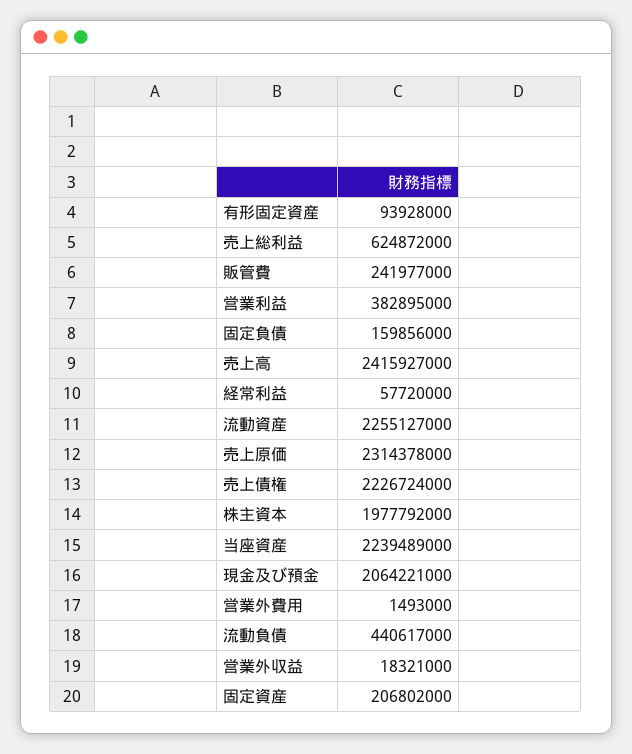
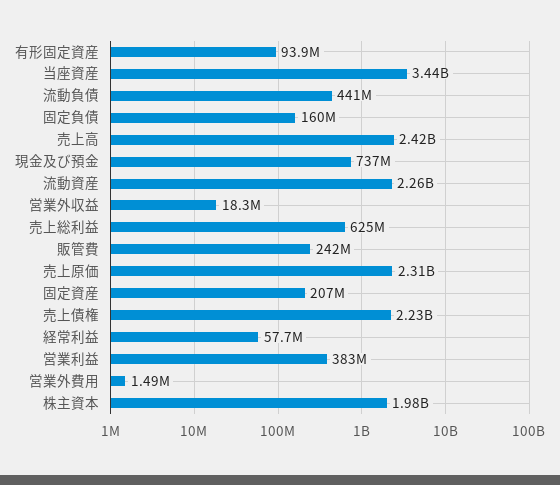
  {
    "有形固定資産": 93928000,
    "売上総利益": 624872000,
    "販管費": 241977000,
    "営業利益": 382895000,
    "固定負債": 159856000,
    "売上高": 2415927000,
    "経常利益": 57720000,
    "流動資産": 2255127000,
    "売上原価": 2314378000,
    "売上債権": 2226724000,
    "株主資本": 1977792000,
-   "当座資産": 2239489000,
+   "当座資産": 3440000000,
-   "現金及び預金": 2064221000,
+   "現金及び預金": 737000000,
    "営業外費用": 1493000,
    "流動負債": 440617000,
    "営業外収益": 18321000,
    "固定資産": 206802000
  }

